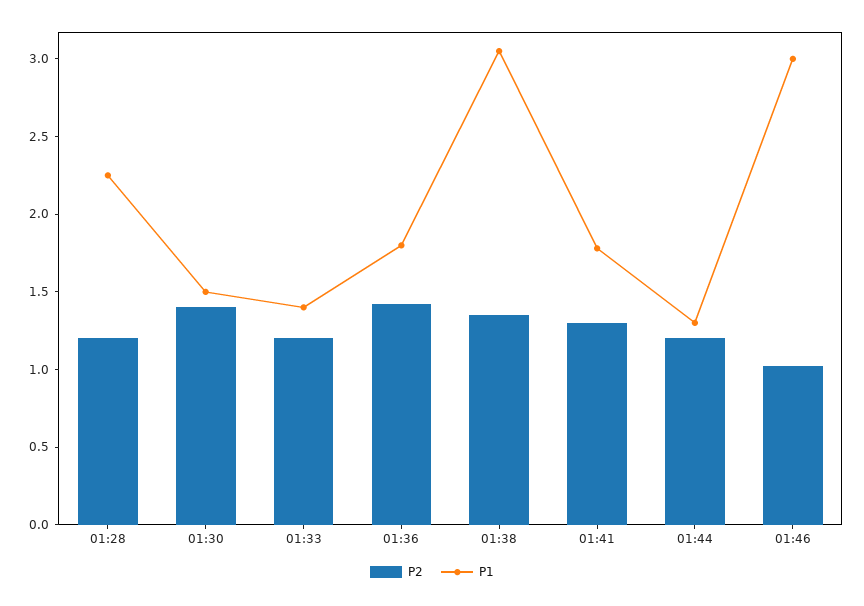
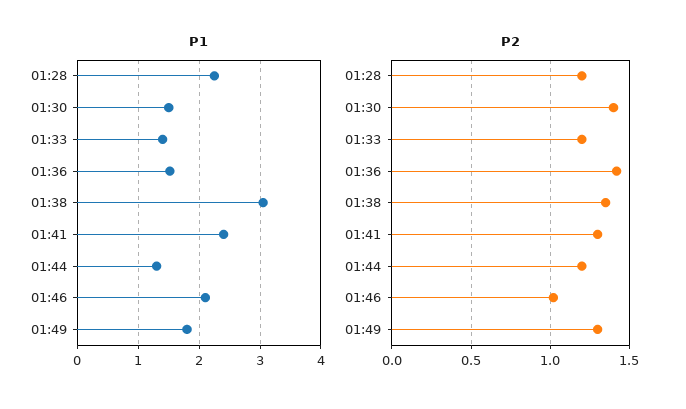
  {
    "P2": {
      "01:28": 1.2,
      "01:30": 1.4,
      "01:33": 1.2,
      "01:36": 1.4,
      "01:38": 1.35,
      "01:41": 1.3,
      "01:44": 1.2,
-     "01:46": 1
+     "01:46": 1,
+     "01:49": 1.3
    },
    "P1": {
      "01:28": 2.3,
      "01:30": 1.5,
      "01:33": 1.4,
-     "01:36": 1.8,
+     "01:36": 1.5,
      "01:38": 3.1,
-     "01:41": 1.8,
+     "01:41": 2.4,
      "01:44": 1.3,
-     "01:46": 3
+     "01:46": 2.1,
+     "01:49": 1.8
    }
  }

